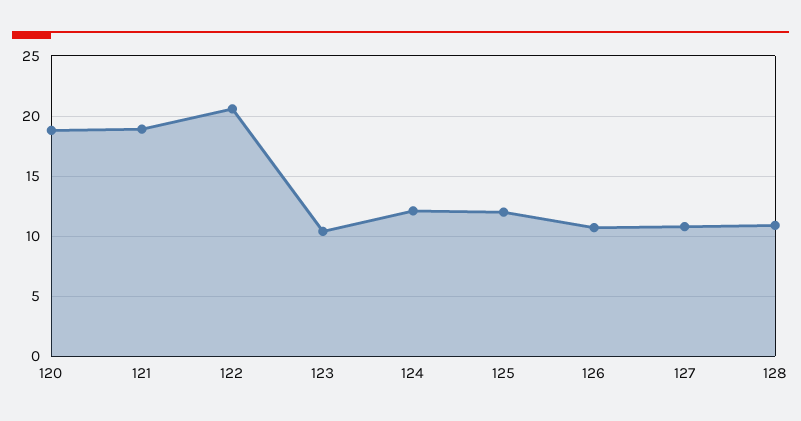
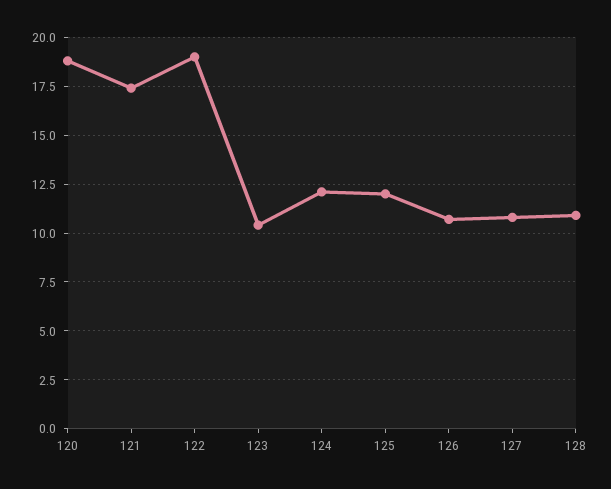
  {
    "120": 19,
-   "121": 19,
+   "121": 17.5,
-   "122": 20.5,
+   "122": 19,
    "123": 10.5,
    "124": 12,
    "125": 12,
    "126": 10.5,
    "127": 11,
    "128": 11
  }

